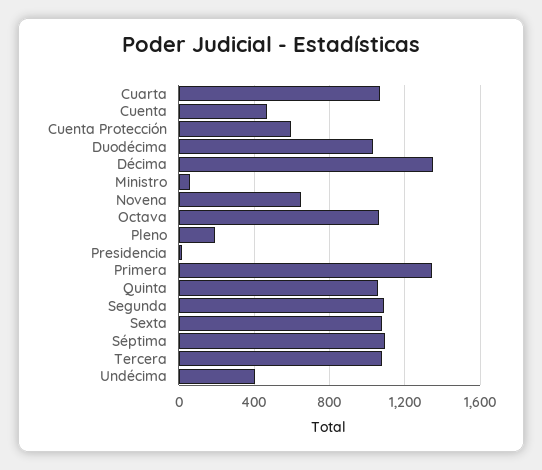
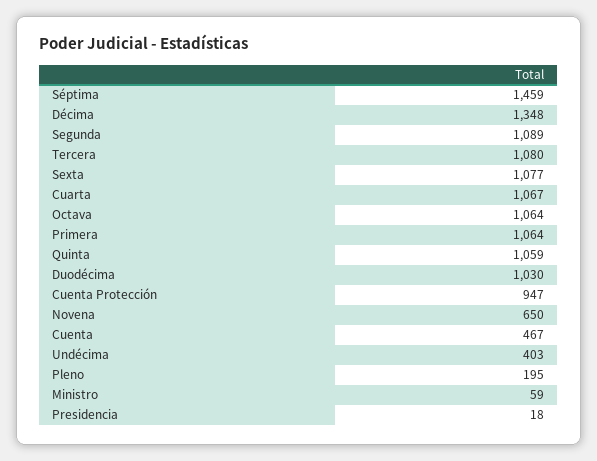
  {
    "Cuarta": 1067,
    "Cuenta": 467,
-   "Cuenta Protección": 600,
+   "Cuenta Protección": 947,
    "Duodécima": 1030,
    "Décima": 1348,
    "Ministro": 59,
    "Novena": 650,
    "Octava": 1064,
    "Pleno": 195,
    "Presidencia": 18,
-   "Primera": 1350,
+   "Primera": 1064,
    "Quinta": 1059,
    "Segunda": 1089,
    "Sexta": 1077,
-   "Séptima": 1100,
+   "Séptima": 1459,
    "Tercera": 1080,
    "Undécima": 403
  }

